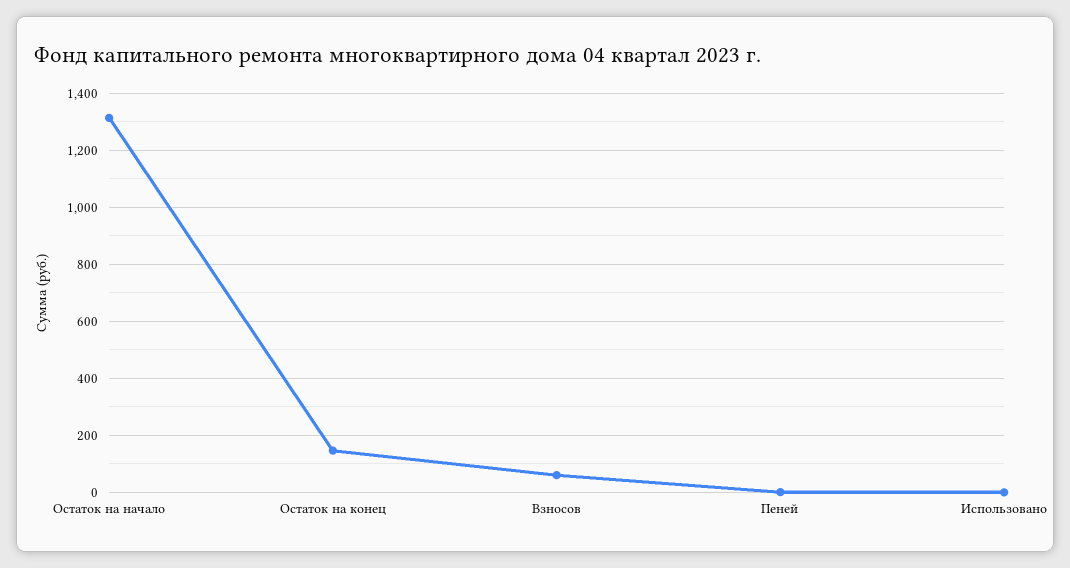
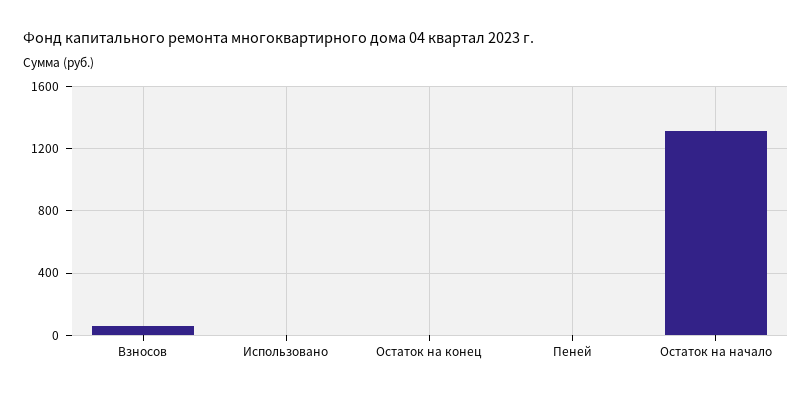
  {
    "Остаток на начало": 1325,
-   "Остаток на конец": 150,
+   "Остаток на конец": 0,
    "Взносов": 50,
    "Пеней": 0,
    "Использовано": 0
  }

